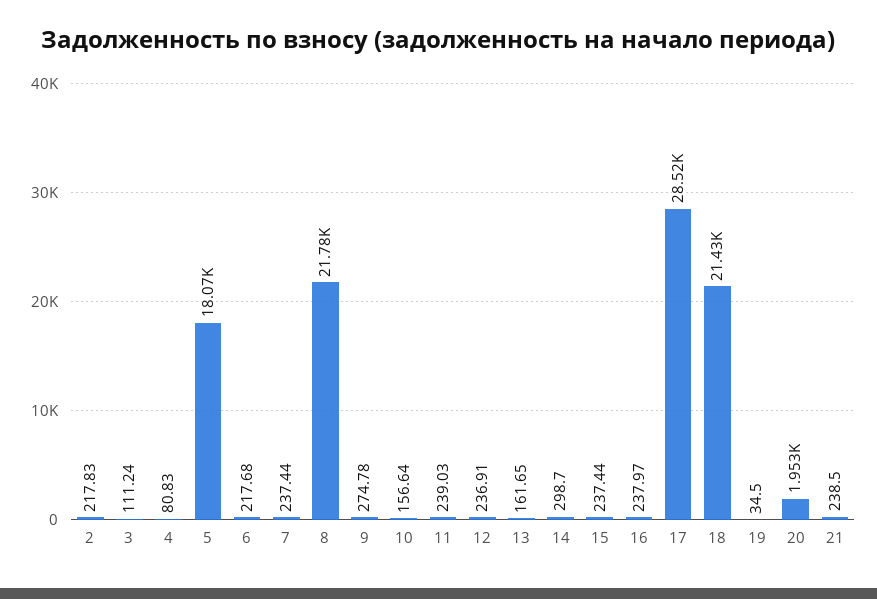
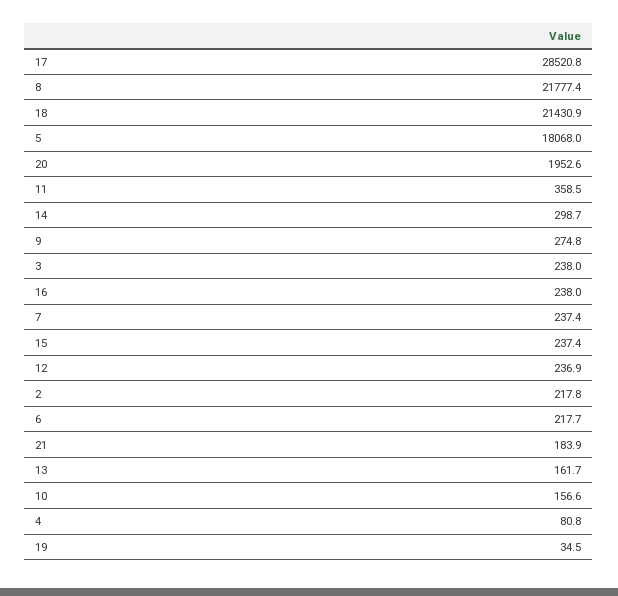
  {
    "2": 217.83,
-   "3": 111.24,
+   "3": 238,
    "4": 80.83,
    "5": 18068,
    "6": 217.68,
    "7": 237.44,
    "8": 21777.4,
    "9": 274.78,
    "10": 156.64,
-   "11": 239.03,
+   "11": 358.5,
    "12": 236.91,
    "13": 161.65,
    "14": 298.7,
    "15": 237.44,
    "16": 237.97,
    "17": 28520.8,
    "18": 21430.9,
    "19": 34.5,
    "20": 1952.6,
-   "21": 238.5
+   "21": 183.9
  }

